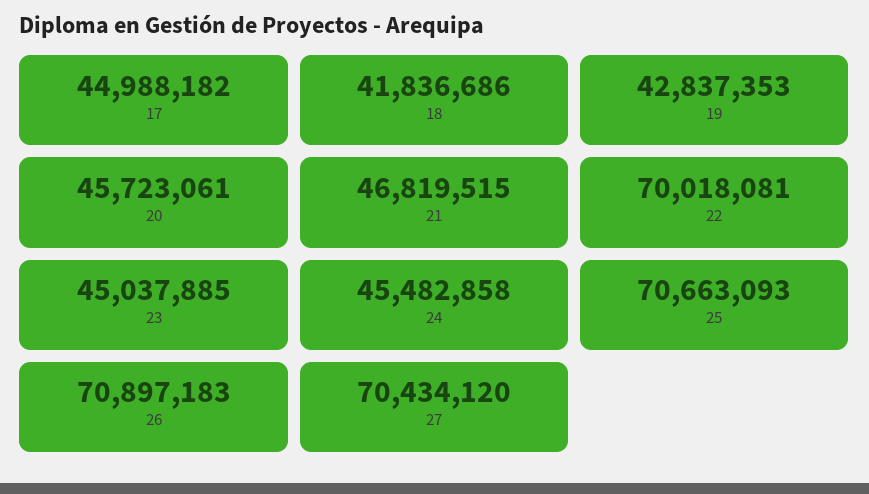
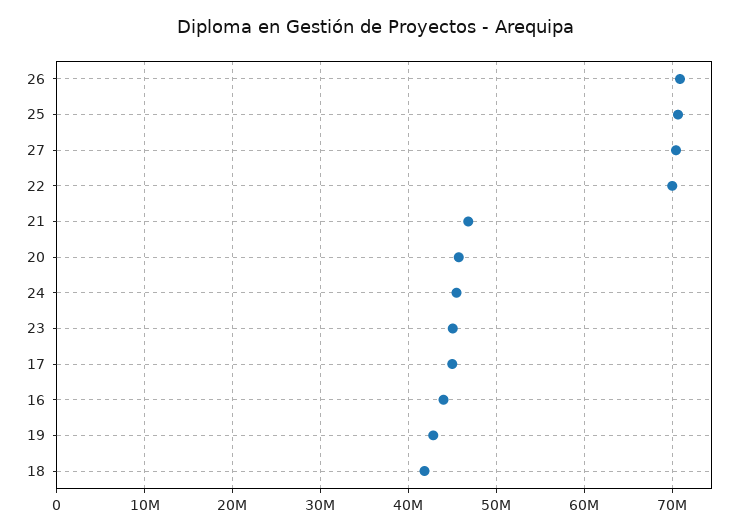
  {
    "17": 44988182,
    "18": 41836686,
    "19": 42837353,
    "20": 45723061,
    "21": 46819515,
    "22": 70018081,
    "23": 45037885,
    "24": 45482858,
    "25": 70663093,
    "26": 70897183,
-   "27": 70434120
+   "27": 70434120,
+   "16": 44000000
  }

